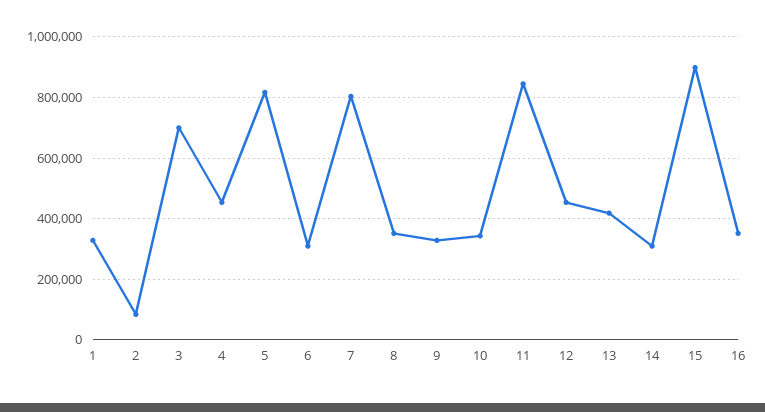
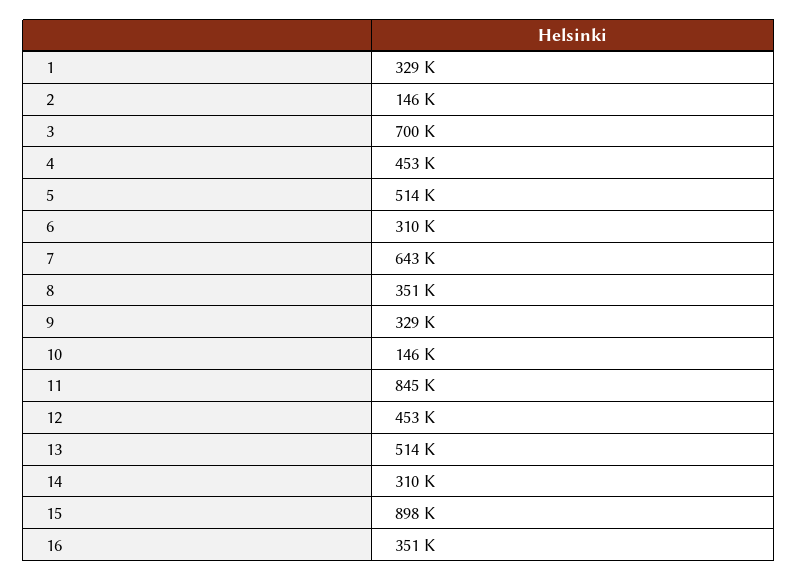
  {
    "1": 329000,
-   "2": 80000,
+   "2": 146000,
    "3": 700000,
    "4": 453000,
-   "5": 820000,
+   "5": 514000,
    "6": 310000,
-   "7": 800000,
+   "7": 643000,
    "8": 351000,
    "9": 329000,
-   "10": 340000,
+   "10": 146000,
    "11": 845000,
    "12": 453000,
-   "13": 420000,
+   "13": 514000,
    "14": 310000,
    "15": 898000,
    "16": 351000
  }

